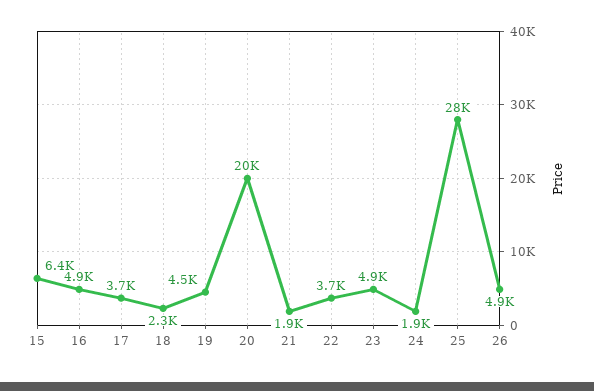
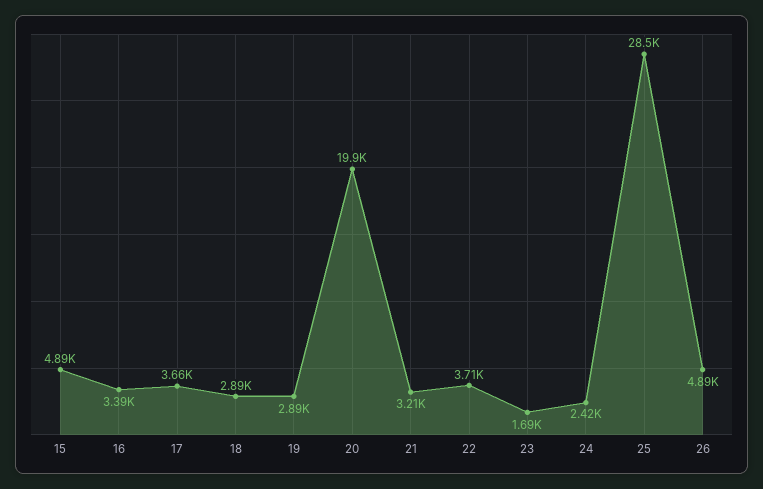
  {
-   "15": 6400,
+   "15": 4890,
-   "16": 4900,
+   "16": 3390,
    "17": 3660,
-   "18": 2300,
+   "18": 2890,
-   "19": 4500,
+   "19": 2890,
    "20": 19900,
-   "21": 1900,
+   "21": 3210,
    "22": 3710,
-   "23": 4900,
+   "23": 1690,
-   "24": 1900,
+   "24": 2420,
    "25": 28500,
    "26": 4890
  }

